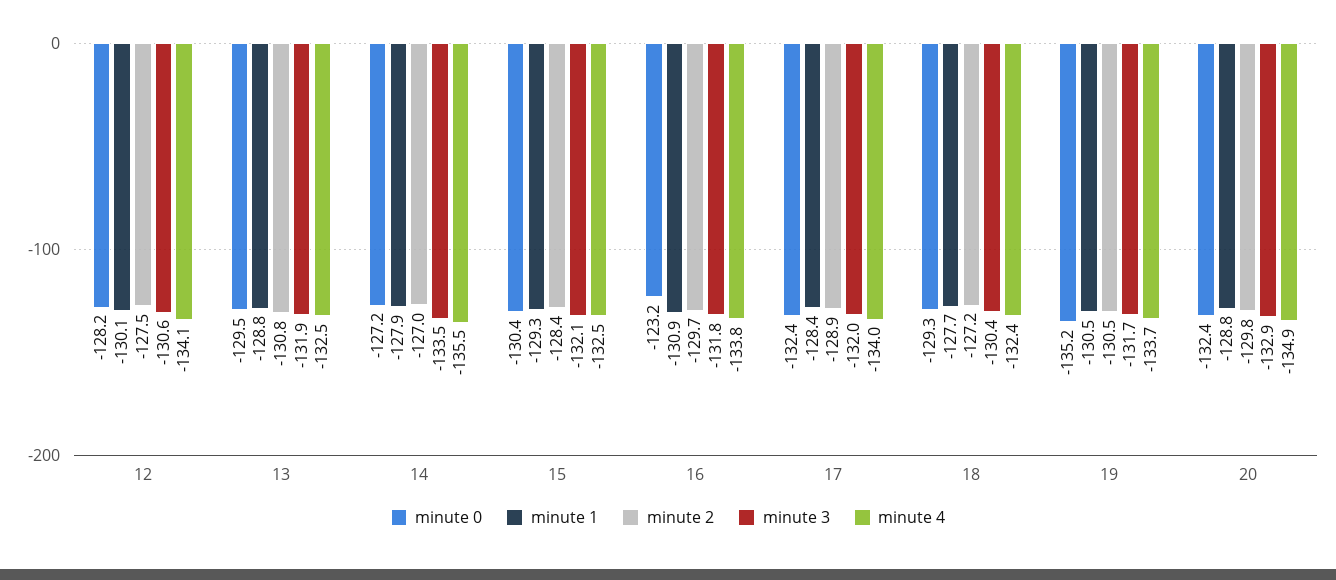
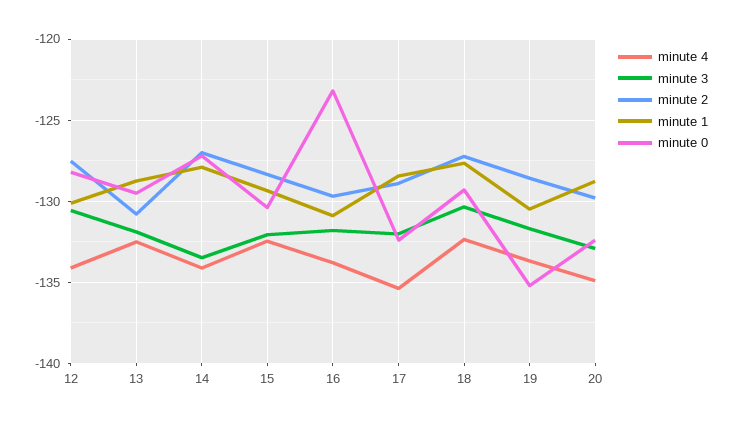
  {
    "minute 0": {
      "12": -128.2,
      "13": -129.5,
      "14": -127.2,
      "15": -130.4,
      "16": -123.2,
      "17": -132.4,
      "18": -129.3,
      "19": -135.2,
      "20": -132.4
    },
    "minute 1": {
      "12": -130.1,
      "13": -128.8,
      "14": -127.9,
      "15": -129.3,
      "16": -130.9,
      "17": -128.4,
      "18": -127.7,
      "19": -130.5,
      "20": -128.8
    },
    "minute 2": {
      "12": -127.5,
      "13": -130.8,
      "14": -127,
      "15": -128.4,
      "16": -129.7,
      "17": -128.9,
      "18": -127.2,
-     "19": -130.5,
+     "19": -128.5,
      "20": -129.8
    },
    "minute 3": {
      "12": -130.6,
      "13": -131.9,
      "14": -133.5,
      "15": -132.1,
      "16": -131.8,
      "17": -132,
      "18": -130.4,
      "19": -131.7,
      "20": -132.9
    },
    "minute 4": {
      "12": -134.1,
      "13": -132.5,
-     "14": -135.5,
+     "14": -134,
      "15": -132.5,
      "16": -133.8,
-     "17": -134,
+     "17": -135.5,
      "18": -132.4,
      "19": -133.7,
      "20": -134.9
    }
  }

